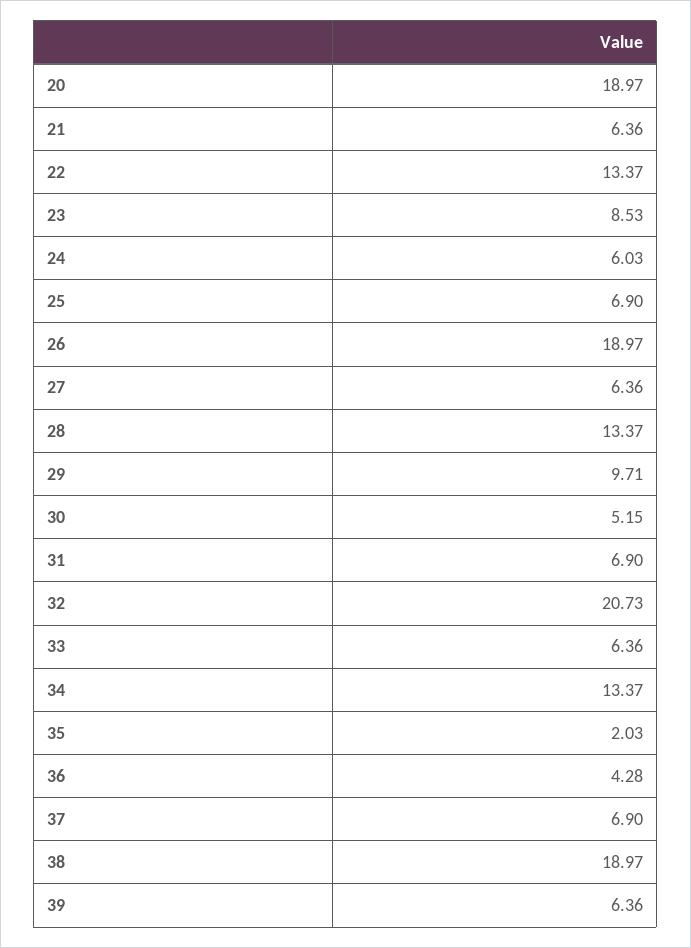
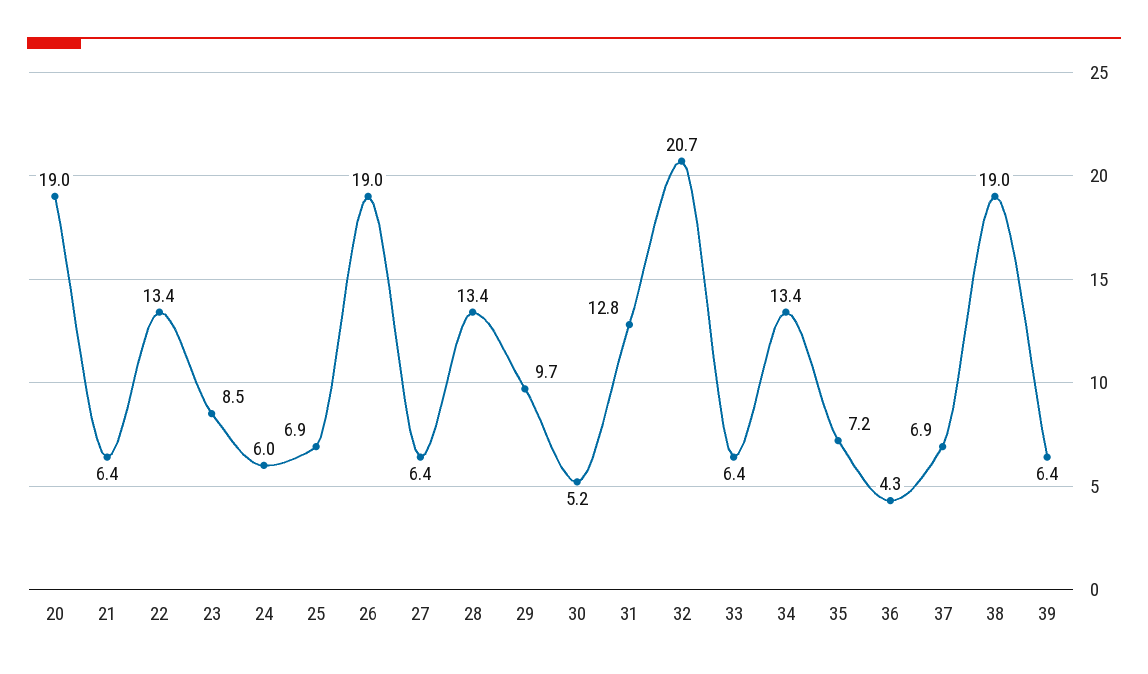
  {
    "20": 18.97,
    "21": 6.36,
    "22": 13.37,
    "23": 8.53,
    "24": 6.03,
    "25": 6.9,
    "26": 18.97,
    "27": 6.36,
    "28": 13.37,
    "29": 9.71,
    "30": 5.15,
-   "31": 6.9,
+   "31": 12.8,
    "32": 20.73,
    "33": 6.36,
    "34": 13.37,
-   "35": 2.03,
+   "35": 7.2,
    "36": 4.28,
    "37": 6.9,
    "38": 18.97,
    "39": 6.36
  }

